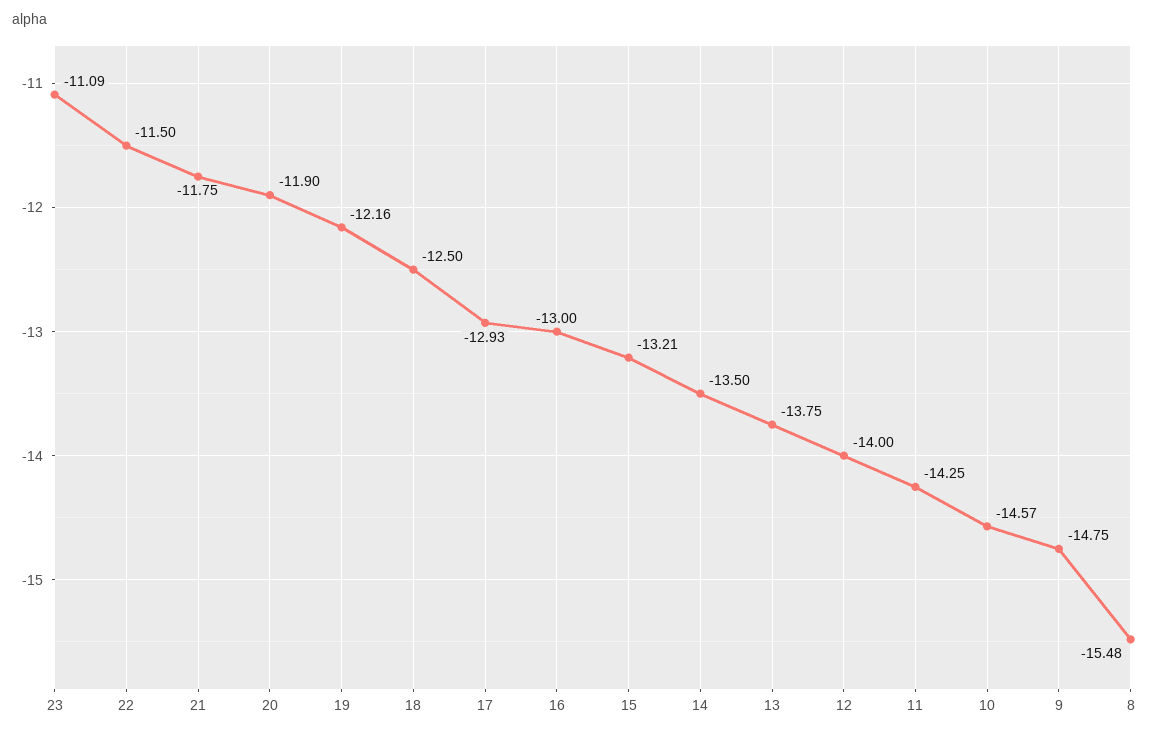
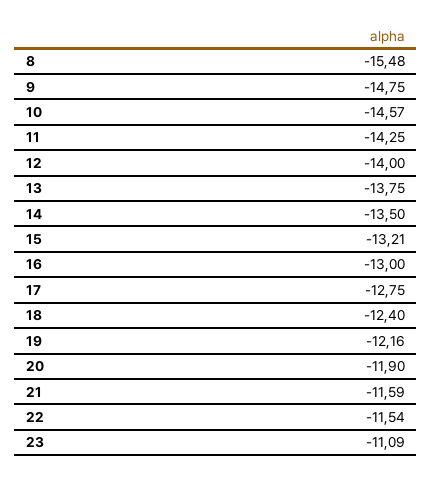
  {
    "23": -11.09,
-   "22": -11.5,
+   "22": -11.54,
-   "21": -11.75,
+   "21": -11.59,
    "20": -11.9,
    "19": -12.16,
-   "18": -12.5,
+   "18": -12.4,
-   "17": -12.93,
+   "17": -12.75,
    "16": -13,
    "15": -13.21,
    "14": -13.5,
    "13": -13.75,
    "12": -14,
    "11": -14.25,
    "10": -14.57,
    "9": -14.75,
    "8": -15.48
  }

